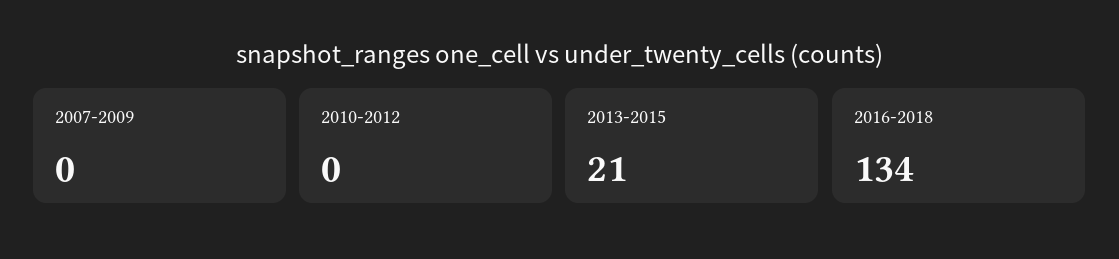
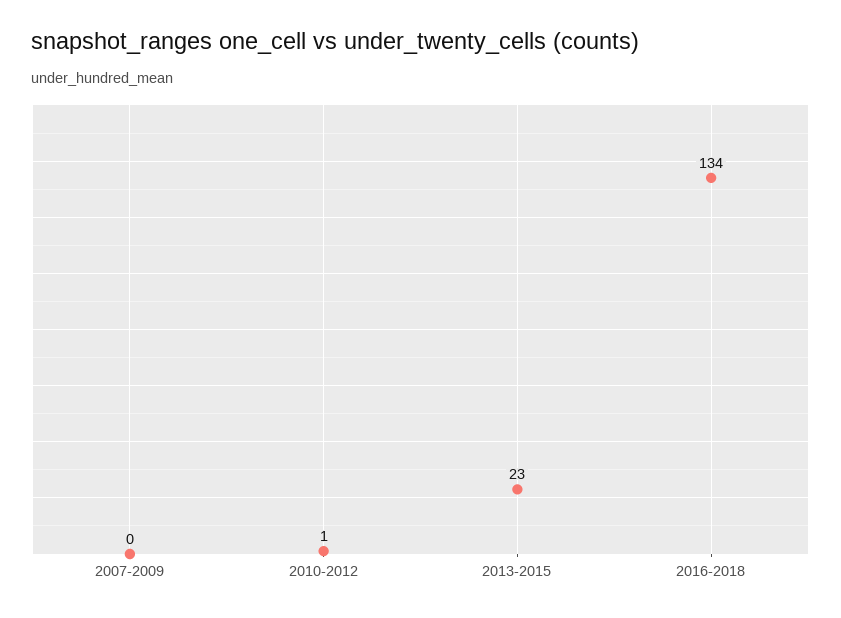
  {
    "2007-2009": 0,
-   "2010-2012": 0,
+   "2010-2012": 1,
-   "2013-2015": 21,
+   "2013-2015": 23,
    "2016-2018": 134
  }

